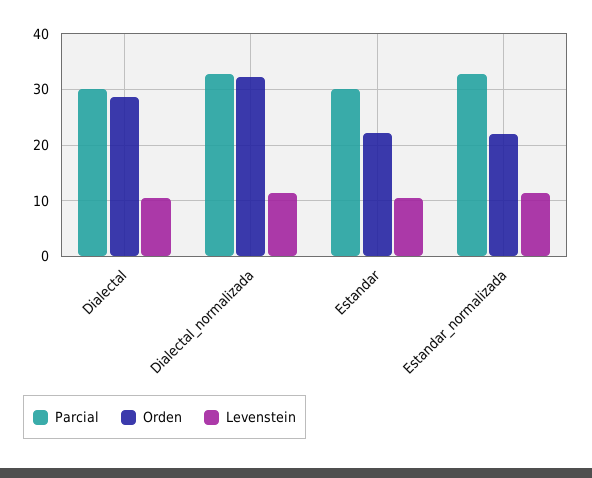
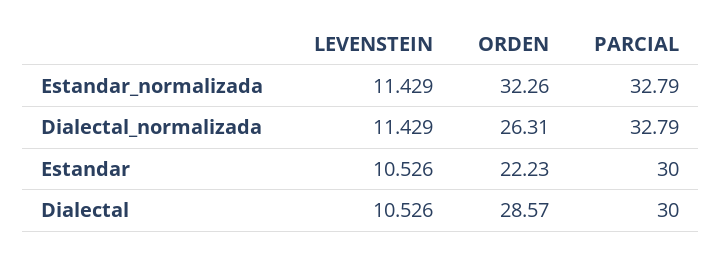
  {
    "Parcial": {
      "Dialectal": 30,
      "Dialectal_normalizada": 32.79,
      "Estandar": 30,
      "Estandar_normalizada": 32.79
    },
    "Orden": {
      "Dialectal": 28.57,
-     "Dialectal_normalizada": 32,
+     "Dialectal_normalizada": 26.31,
      "Estandar": 22.23,
-     "Estandar_normalizada": 22
+     "Estandar_normalizada": 32.26
    },
    "Levenstein": {
      "Dialectal": 10.526,
      "Dialectal_normalizada": 11.429,
      "Estandar": 10.526,
      "Estandar_normalizada": 11.429
    }
  }

